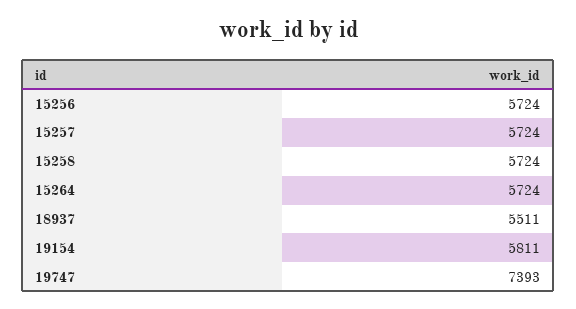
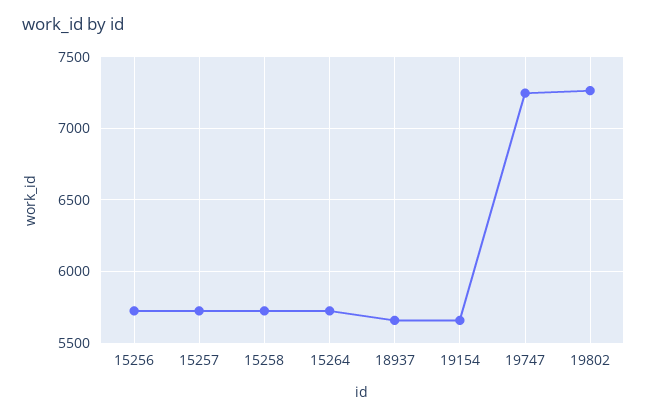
  {
    "15256": 5724,
    "15257": 5724,
    "15258": 5724,
    "15264": 5724,
-   "18937": 5511,
+   "18937": 5650,
-   "19154": 5811,
+   "19154": 5650,
-   "19747": 7393
+   "19747": 7250,
+   "19802": 7250
  }

